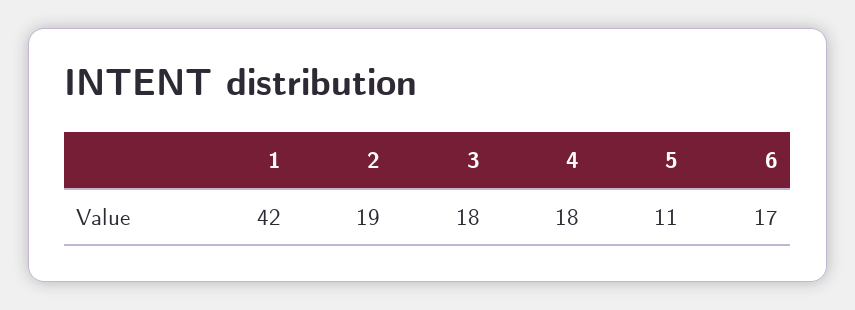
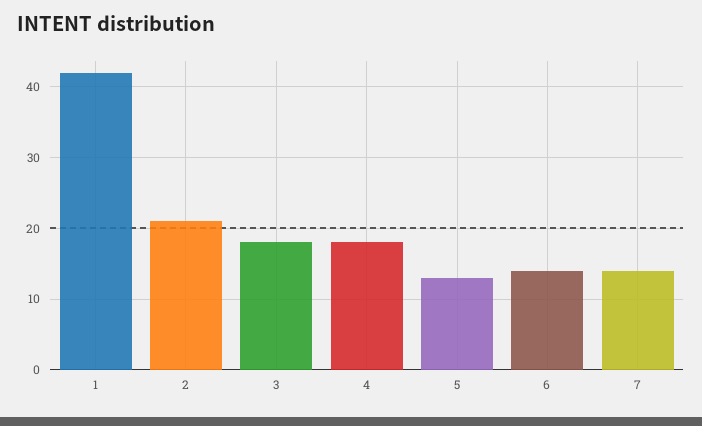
  {
    "1": 42,
-   "2": 19,
+   "2": 21,
    "3": 18,
    "4": 18,
-   "5": 11,
+   "5": 13,
-   "6": 17
+   "6": 14,
+   "7": 14
  }

